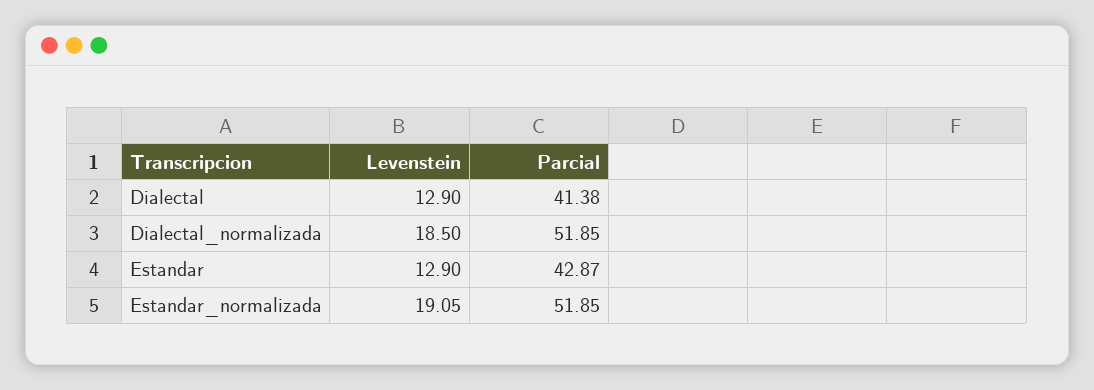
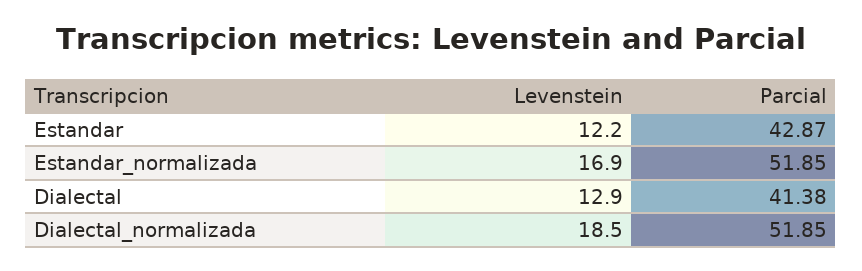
  {
    "Levenstein": {
      "Dialectal": 12.9,
      "Dialectal_normalizada": 18.5,
-     "Estandar": 12.9,
+     "Estandar": 12.2,
-     "Estandar_normalizada": 19.05
+     "Estandar_normalizada": 16.9
    },
    "Parcial": {
      "Dialectal": 41.38,
      "Dialectal_normalizada": 51.85,
      "Estandar": 42.87,
      "Estandar_normalizada": 51.85
    }
  }

